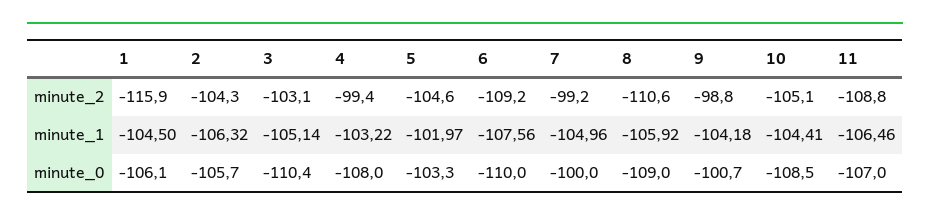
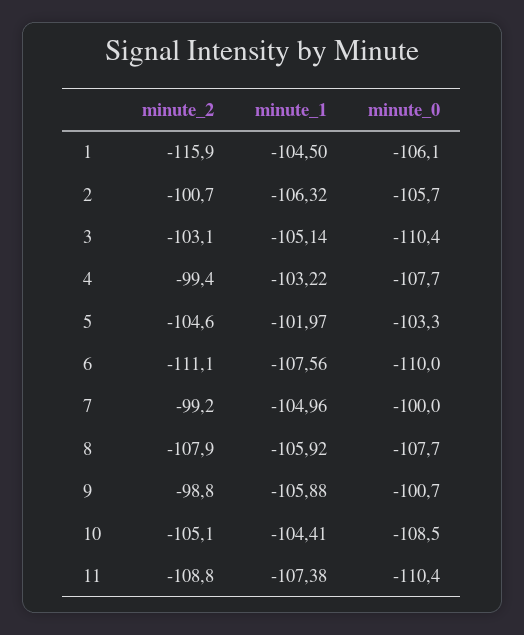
  {
    "1": {
      "minute_2": -115.9,
      "minute_1": -104.5,
      "minute_0": -106.1
    },
    "2": {
-     "minute_2": -104.3,
+     "minute_2": -100.7,
      "minute_1": -106.32,
      "minute_0": -105.7
    },
    "3": {
      "minute_2": -103.1,
      "minute_1": -105.14,
      "minute_0": -110.4
    },
    "4": {
      "minute_2": -99.4,
      "minute_1": -103.22,
-     "minute_0": -108
+     "minute_0": -107.7
    },
    "5": {
      "minute_2": -104.6,
      "minute_1": -101.97,
      "minute_0": -103.3
    },
    "6": {
-     "minute_2": -109.2,
+     "minute_2": -111.1,
      "minute_1": -107.56,
      "minute_0": -110
    },
    "7": {
      "minute_2": -99.2,
      "minute_1": -104.96,
      "minute_0": -100
    },
    "8": {
-     "minute_2": -110.6,
+     "minute_2": -107.9,
      "minute_1": -105.92,
-     "minute_0": -109
+     "minute_0": -107.7
    },
    "9": {
      "minute_2": -98.8,
-     "minute_1": -104.18,
+     "minute_1": -105.88,
      "minute_0": -100.7
    },
    "10": {
      "minute_2": -105.1,
      "minute_1": -104.41,
      "minute_0": -108.5
    },
    "11": {
      "minute_2": -108.8,
-     "minute_1": -106.46,
+     "minute_1": -107.38,
-     "minute_0": -107
+     "minute_0": -110.4
    }
  }

